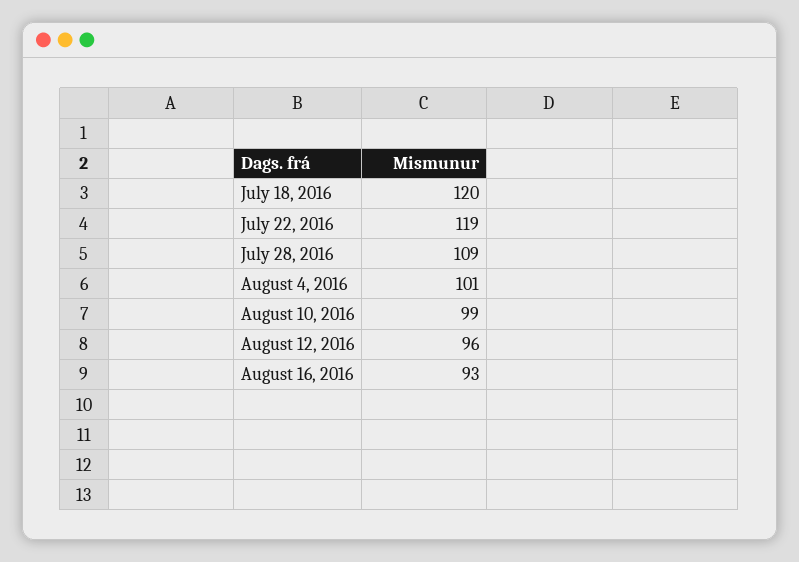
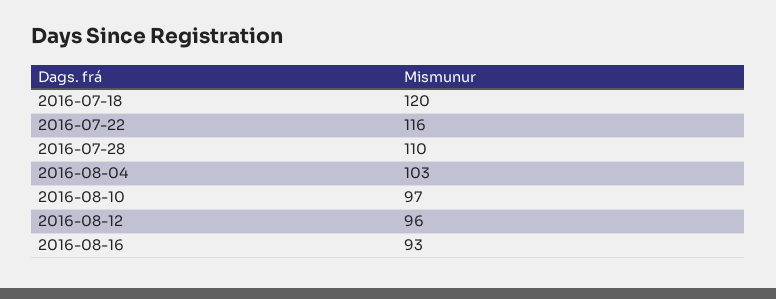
  {
    "July 18, 2016": 120,
-   "July 22, 2016": 119,
+   "July 22, 2016": 116,
-   "July 28, 2016": 109,
+   "July 28, 2016": 110,
-   "August 4, 2016": 101,
+   "August 4, 2016": 103,
-   "August 10, 2016": 99,
+   "August 10, 2016": 97,
    "August 12, 2016": 96,
    "August 16, 2016": 93
  }

